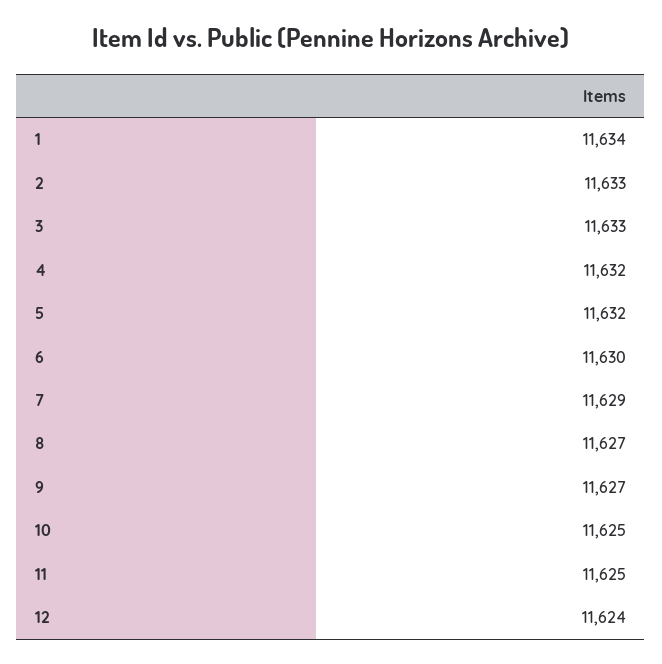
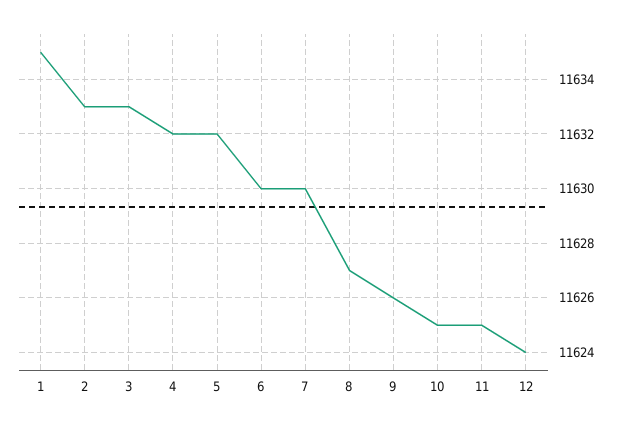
  {
-   "1": 11634,
+   "1": 11635,
    "2": 11633,
    "3": 11633,
    "4": 11632,
    "5": 11632,
    "6": 11630,
-   "7": 11629,
+   "7": 11630,
    "8": 11627,
-   "9": 11627,
+   "9": 11626,
    "10": 11625,
    "11": 11625,
    "12": 11624
  }

